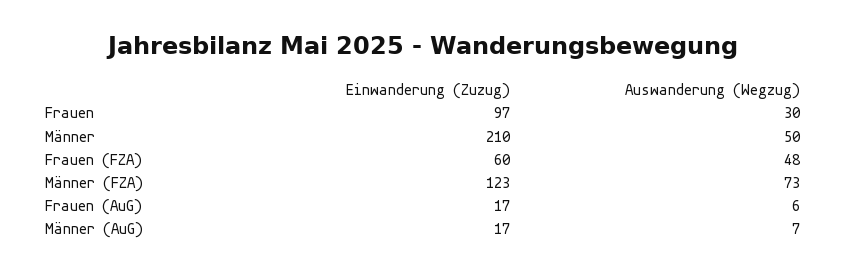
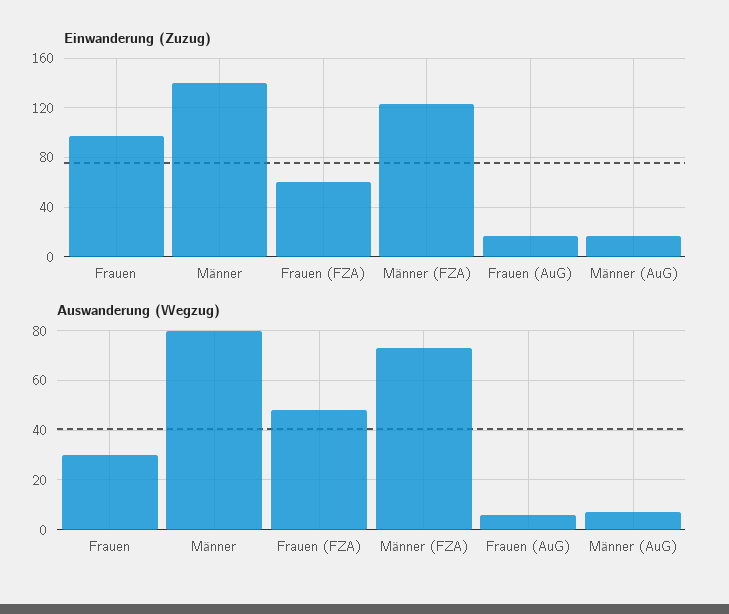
  {
    "Einwanderung (Zuzug)": {
      "Frauen": 97,
-     "Männer": 210,
+     "Männer": 140,
      "Frauen (FZA)": 60,
      "Männer (FZA)": 123,
      "Frauen (AuG)": 17,
      "Männer (AuG)": 17
    },
    "Auswanderung (Wegzug)": {
      "Frauen": 30,
-     "Männer": 50,
+     "Männer": 80,
      "Frauen (FZA)": 48,
      "Männer (FZA)": 73,
      "Frauen (AuG)": 6,
      "Männer (AuG)": 7
    }
  }

